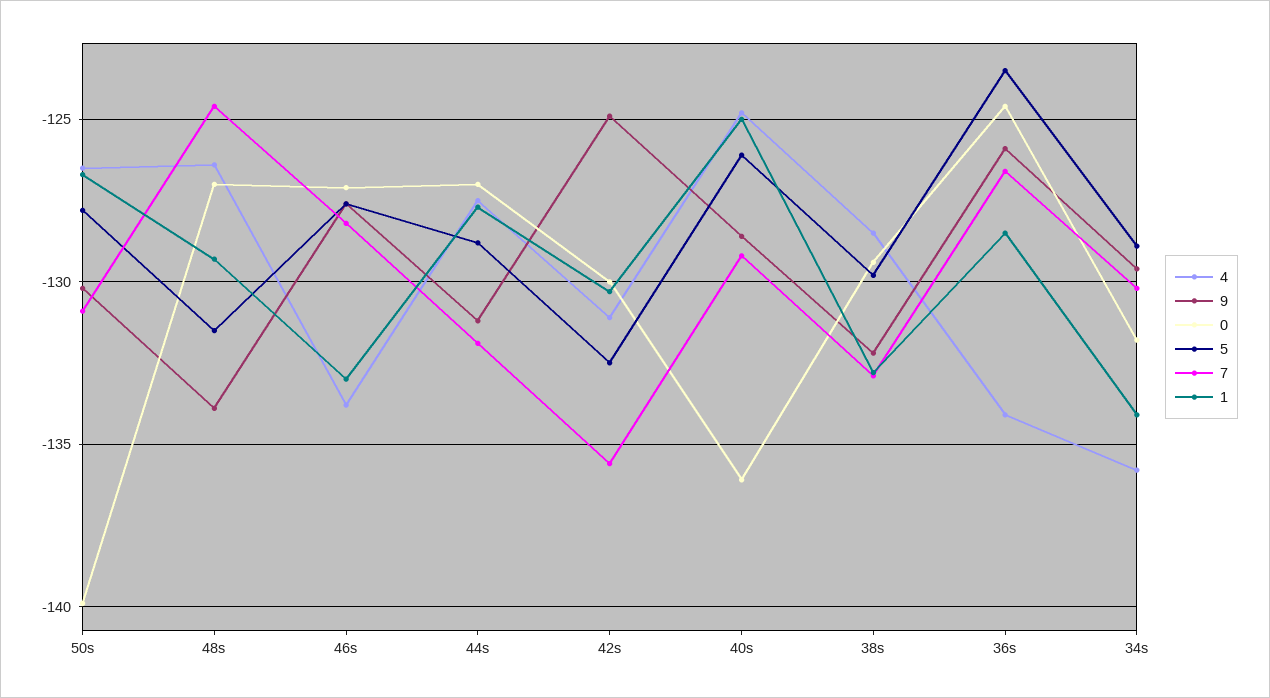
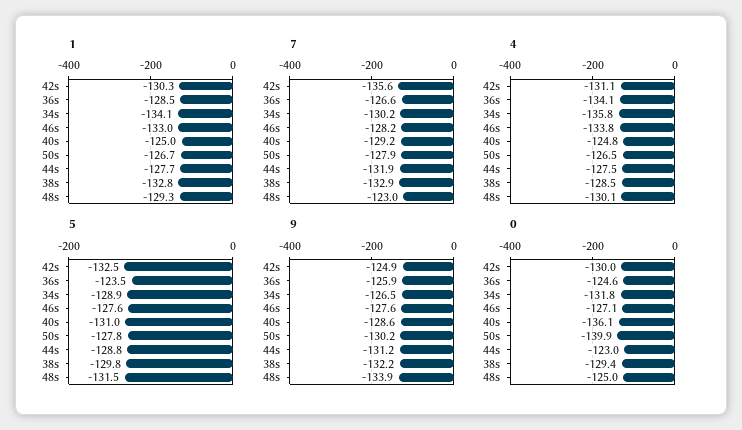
  {
    "4": {
      "50s": -126.5,
-     "48s": -126.5,
+     "48s": -130.1,
      "46s": -133.8,
      "44s": -127.5,
      "42s": -131.1,
      "40s": -124.8,
      "38s": -128.5,
      "36s": -134.1,
      "34s": -135.8
    },
    "9": {
      "50s": -130.2,
      "48s": -133.9,
      "46s": -127.6,
      "44s": -131.2,
      "42s": -124.9,
      "40s": -128.6,
      "38s": -132.2,
      "36s": -125.9,
-     "34s": -129.5
+     "34s": -126.5
    },
    "0": {
      "50s": -139.9,
-     "48s": -127,
+     "48s": -125,
      "46s": -127.1,
-     "44s": -127,
+     "44s": -123,
      "42s": -130,
      "40s": -136.1,
      "38s": -129.4,
      "36s": -124.6,
      "34s": -131.8
    },
    "5": {
      "50s": -127.8,
      "48s": -131.5,
      "46s": -127.6,
      "44s": -128.8,
      "42s": -132.5,
-     "40s": -126,
+     "40s": -131,
      "38s": -129.8,
      "36s": -123.5,
      "34s": -128.9
    },
    "7": {
-     "50s": -131,
+     "50s": -127.9,
-     "48s": -124.5,
+     "48s": -123,
      "46s": -128.2,
      "44s": -131.9,
      "42s": -135.6,
      "40s": -129.2,
      "38s": -132.9,
      "36s": -126.6,
      "34s": -130.2
    },
    "1": {
      "50s": -126.7,
      "48s": -129.3,
      "46s": -133,
      "44s": -127.7,
      "42s": -130.3,
      "40s": -125,
      "38s": -132.8,
      "36s": -128.5,
      "34s": -134.1
    }
  }

